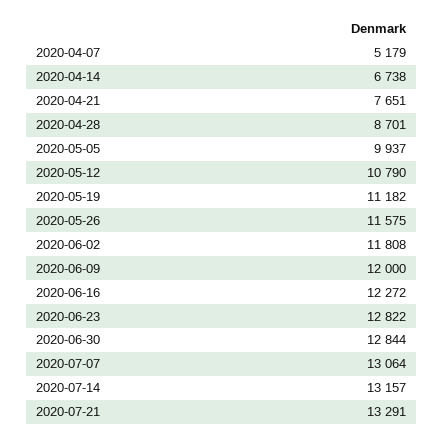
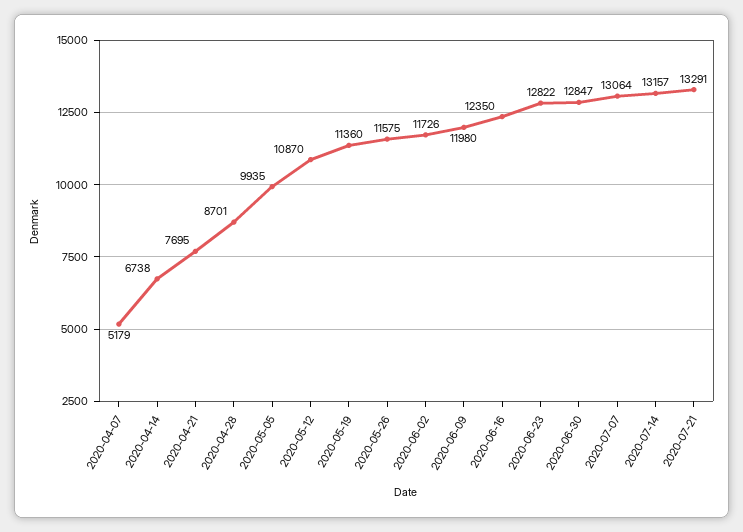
  {
    "2020-04-07": 5179,
    "2020-04-14": 6738,
-   "2020-04-21": 7651,
+   "2020-04-21": 7695,
    "2020-04-28": 8701,
-   "2020-05-05": 9937,
+   "2020-05-05": 9935,
-   "2020-05-12": 10790,
+   "2020-05-12": 10870,
-   "2020-05-19": 11182,
+   "2020-05-19": 11360,
    "2020-05-26": 11575,
-   "2020-06-02": 11808,
+   "2020-06-02": 11726,
-   "2020-06-09": 12000,
+   "2020-06-09": 11980,
-   "2020-06-16": 12272,
+   "2020-06-16": 12350,
    "2020-06-23": 12822,
-   "2020-06-30": 12844,
+   "2020-06-30": 12847,
    "2020-07-07": 13064,
    "2020-07-14": 13157,
    "2020-07-21": 13291
  }

